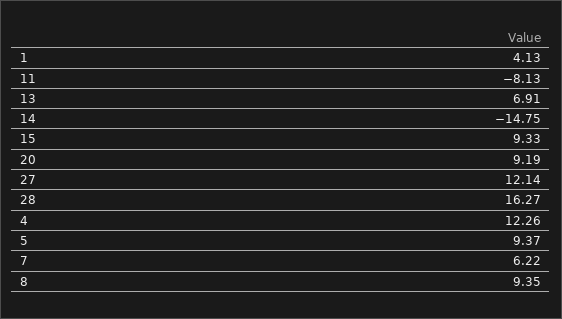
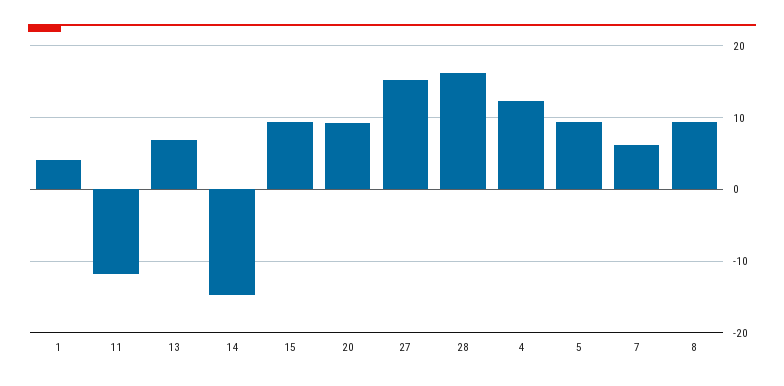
  {
    "1": 4.13,
-   "11": -8.13,
+   "11": -12,
    "13": 6.91,
    "14": -14.75,
    "15": 9.33,
    "20": 9.19,
-   "27": 12.14,
+   "27": 15,
    "28": 16.27,
    "4": 12.26,
    "5": 9.37,
    "7": 6.22,
    "8": 9.35
  }

